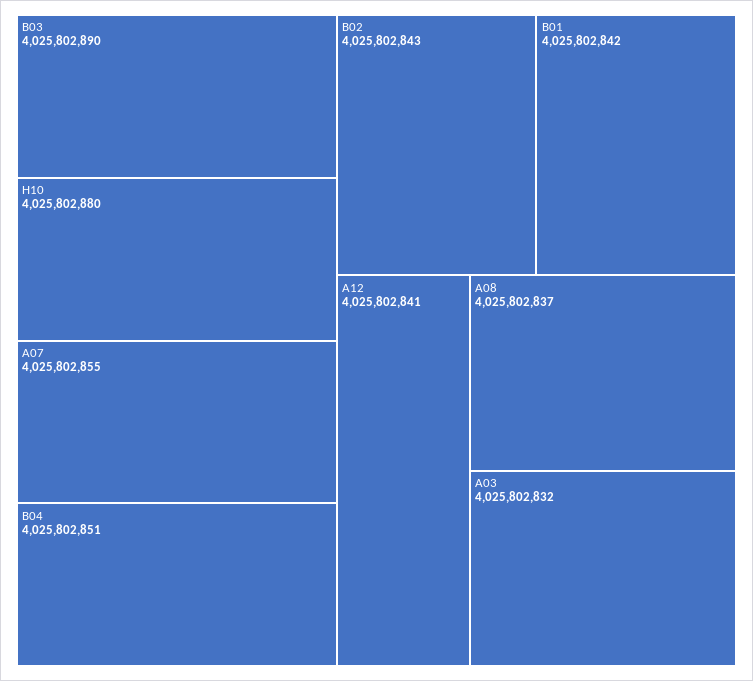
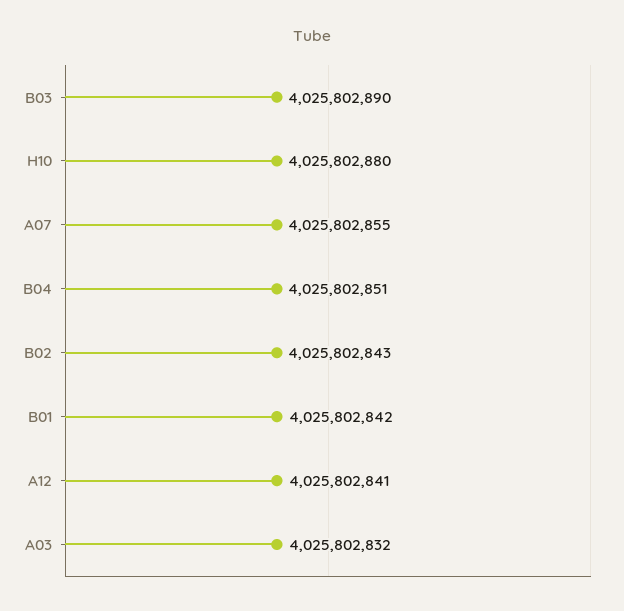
  {
    "B03": 4025802890,
    "H10": 4025802880,
    "A07": 4025802855,
    "B04": 4025802851,
    "B02": 4025802843,
    "B01": 4025802842,
    "A12": 4025802841,
-   "A08": 4025802837,
    "A03": 4025802832
  }

